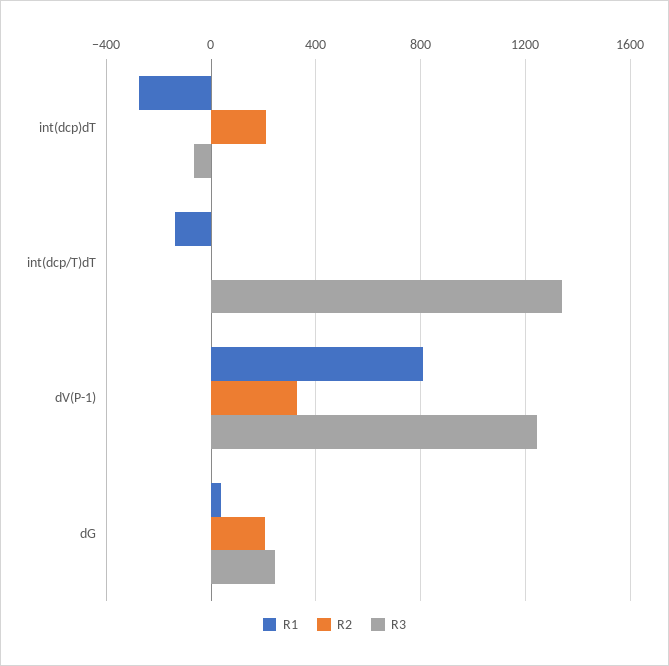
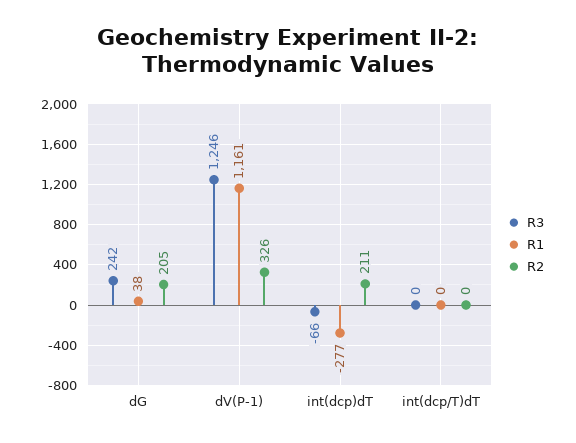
  {
    "R1": {
      "int(dcp)dT": -277,
-     "int(dcp/T)dT": -150,
+     "int(dcp/T)dT": 0,
-     "dV(P-1)": 800,
+     "dV(P-1)": 1161,
      "dG": 38
    },
    "R2": {
      "int(dcp)dT": 211,
      "int(dcp/T)dT": 0,
      "dV(P-1)": 326,
      "dG": 205
    },
    "R3": {
      "int(dcp)dT": -66,
-     "int(dcp/T)dT": 1350,
+     "int(dcp/T)dT": 0,
      "dV(P-1)": 1246,
      "dG": 242
    }
  }

